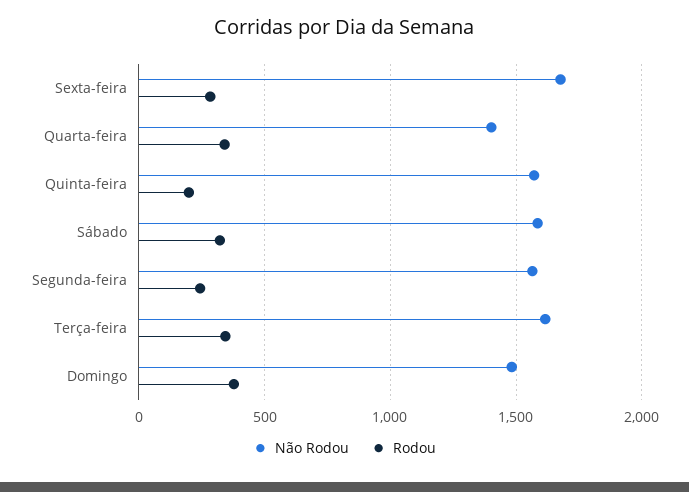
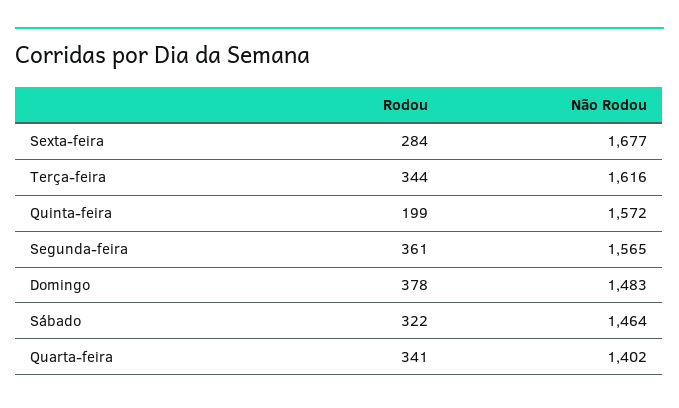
  {
    "Não Rodou": {
      "Sexta-feira": 1677,
      "Quarta-feira": 1402,
      "Quinta-feira": 1572,
-     "Sábado": 1600,
+     "Sábado": 1464,
      "Segunda-feira": 1565,
      "Terça-feira": 1616,
      "Domingo": 1483
    },
    "Rodou": {
      "Sexta-feira": 284,
      "Quarta-feira": 341,
      "Quinta-feira": 199,
      "Sábado": 322,
-     "Segunda-feira": 250,
+     "Segunda-feira": 361,
      "Terça-feira": 344,
      "Domingo": 378
    }
  }

